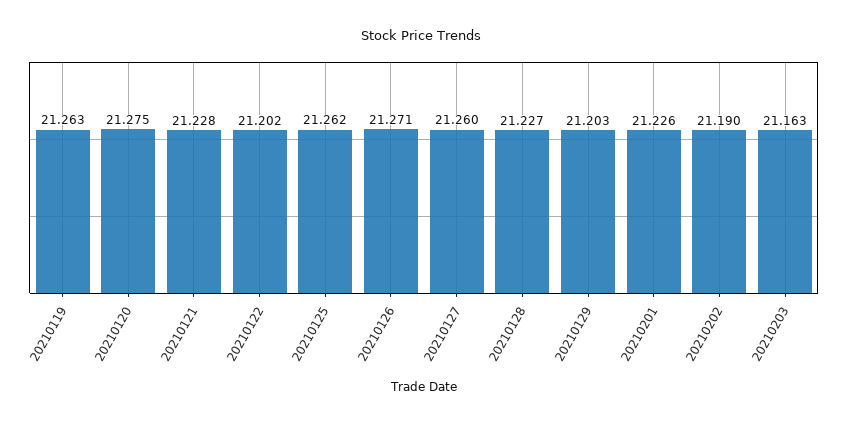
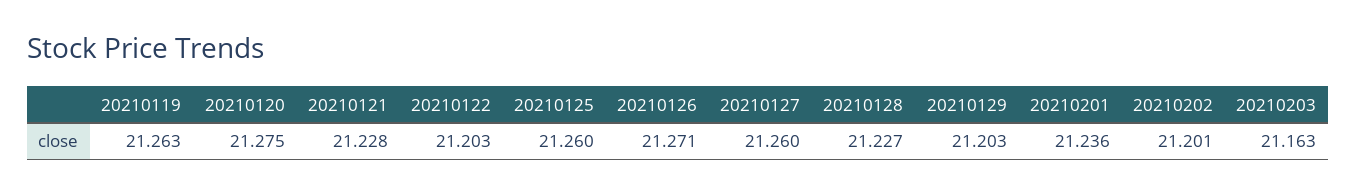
  {
    "20210119": 21.263,
    "20210120": 21.275,
    "20210121": 21.228,
-   "20210122": 21.202,
+   "20210122": 21.203,
-   "20210125": 21.262,
+   "20210125": 21.26,
    "20210126": 21.271,
    "20210127": 21.26,
    "20210128": 21.227,
    "20210129": 21.203,
-   "20210201": 21.226,
+   "20210201": 21.236,
-   "20210202": 21.19,
+   "20210202": 21.201,
    "20210203": 21.163
  }

